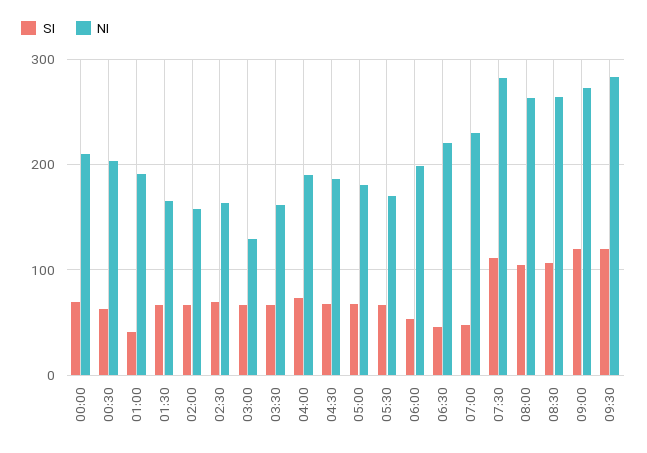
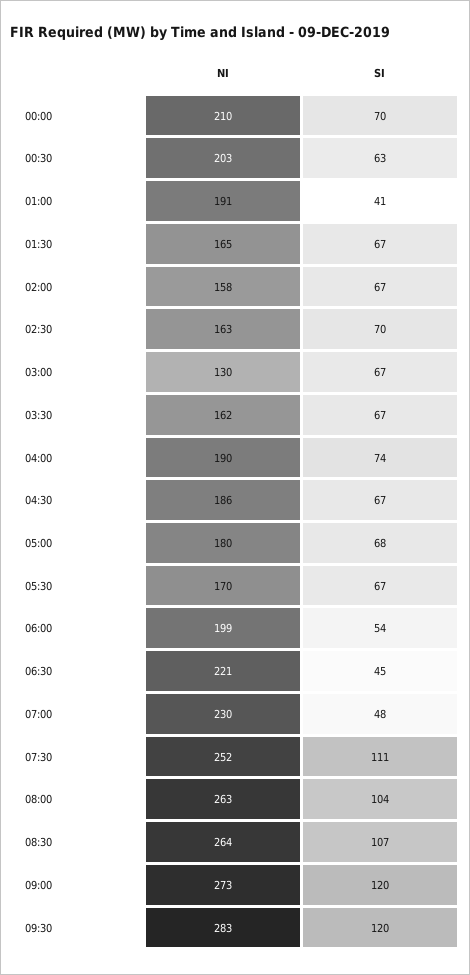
  {
    "SI": {
      "00:00": 70,
      "00:30": 63,
      "01:00": 41,
      "01:30": 67,
      "02:00": 67,
      "02:30": 70,
      "03:00": 67,
      "03:30": 67,
      "04:00": 74,
      "04:30": 67,
      "05:00": 68,
      "05:30": 67,
      "06:00": 54,
      "06:30": 45,
      "07:00": 48,
      "07:30": 111,
      "08:00": 104,
      "08:30": 107,
      "09:00": 120,
      "09:30": 120
    },
    "NI": {
      "00:00": 210,
      "00:30": 203,
      "01:00": 191,
      "01:30": 165,
      "02:00": 158,
      "02:30": 163,
      "03:00": 130,
      "03:30": 162,
      "04:00": 190,
      "04:30": 186,
      "05:00": 180,
      "05:30": 170,
      "06:00": 199,
      "06:30": 221,
      "07:00": 230,
-     "07:30": 280,
+     "07:30": 252,
      "08:00": 263,
      "08:30": 264,
      "09:00": 273,
      "09:30": 283
    }
  }

